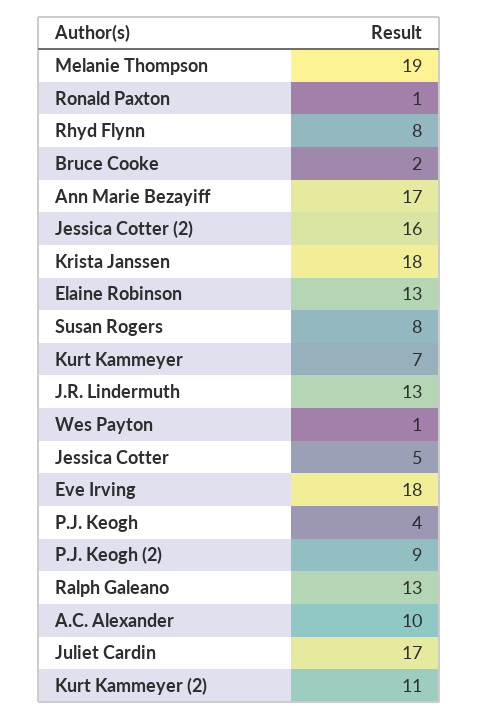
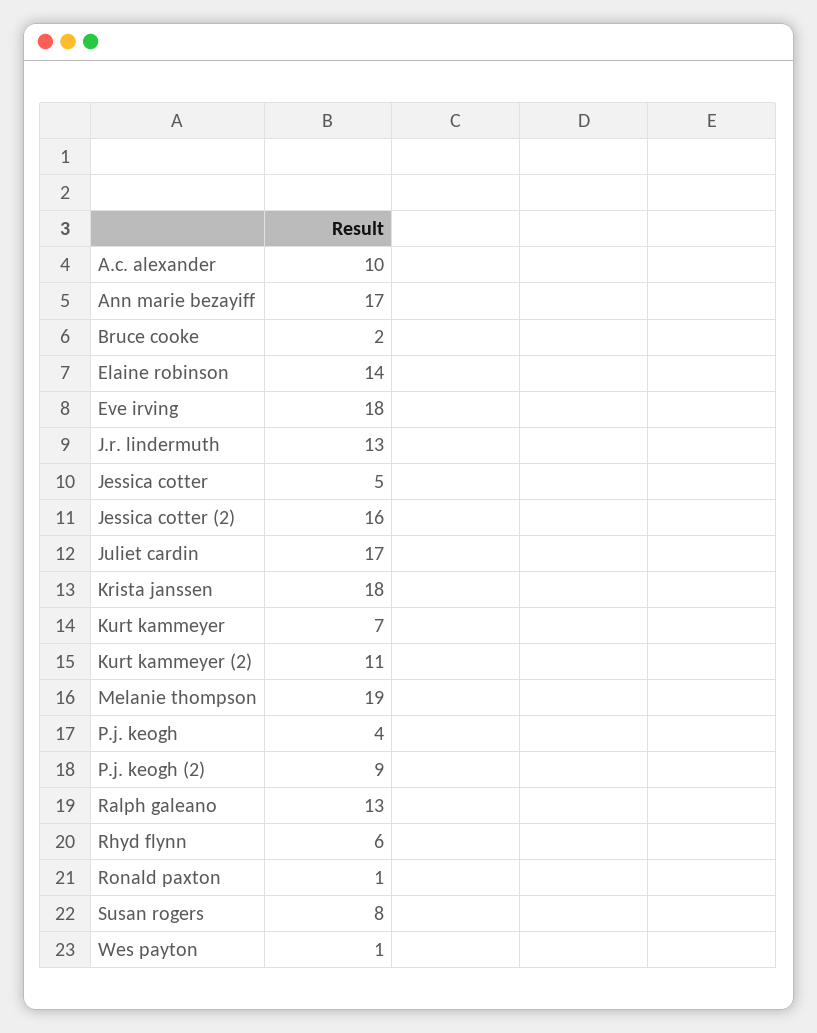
  {
    "Melanie Thompson": 19,
    "Ronald Paxton": 1,
-   "Rhyd Flynn": 8,
+   "Rhyd Flynn": 6,
    "Bruce Cooke": 2,
    "Ann Marie Bezayiff": 17,
    "Jessica Cotter (2)": 16,
    "Krista Janssen": 18,
-   "Elaine Robinson": 13,
+   "Elaine Robinson": 14,
    "Susan Rogers": 8,
    "Kurt Kammeyer": 7,
    "J.R. Lindermuth": 13,
    "Wes Payton": 1,
    "Jessica Cotter": 5,
    "Eve Irving": 18,
    "P.J. Keogh": 4,
    "P.J. Keogh (2)": 9,
    "Ralph Galeano": 13,
    "A.C. Alexander": 10,
    "Juliet Cardin": 17,
    "Kurt Kammeyer (2)": 11
  }

